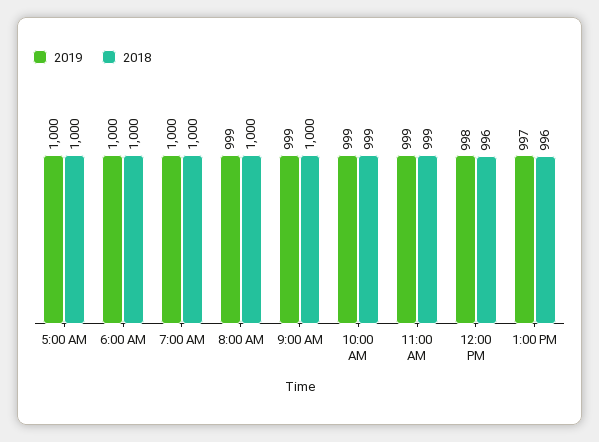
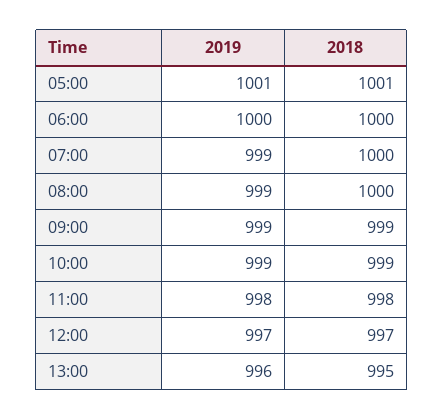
  {
    "2019": {
-     "5:00 AM": 1000,
+     "5:00 AM": 1001,
      "6:00 AM": 1000,
-     "7:00 AM": 1000,
+     "7:00 AM": 999,
      "8:00 AM": 999,
      "9:00 AM": 999,
      "10:00 AM": 999,
-     "11:00 AM": 999,
+     "11:00 AM": 998,
-     "12:00 PM": 998,
+     "12:00 PM": 997,
-     "1:00 PM": 997
+     "1:00 PM": 996
    },
    "2018": {
-     "5:00 AM": 1000,
+     "5:00 AM": 1001,
      "6:00 AM": 1000,
      "7:00 AM": 1000,
      "8:00 AM": 1000,
-     "9:00 AM": 1000,
+     "9:00 AM": 999,
      "10:00 AM": 999,
-     "11:00 AM": 999,
+     "11:00 AM": 998,
-     "12:00 PM": 996,
+     "12:00 PM": 997,
-     "1:00 PM": 996
+     "1:00 PM": 995
    }
  }

